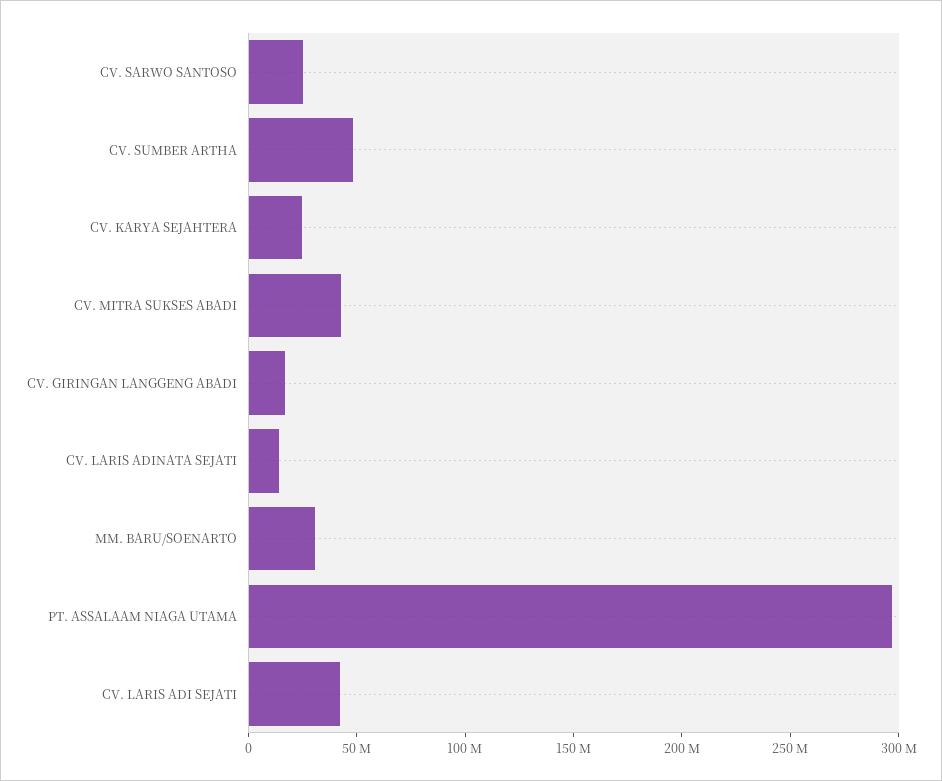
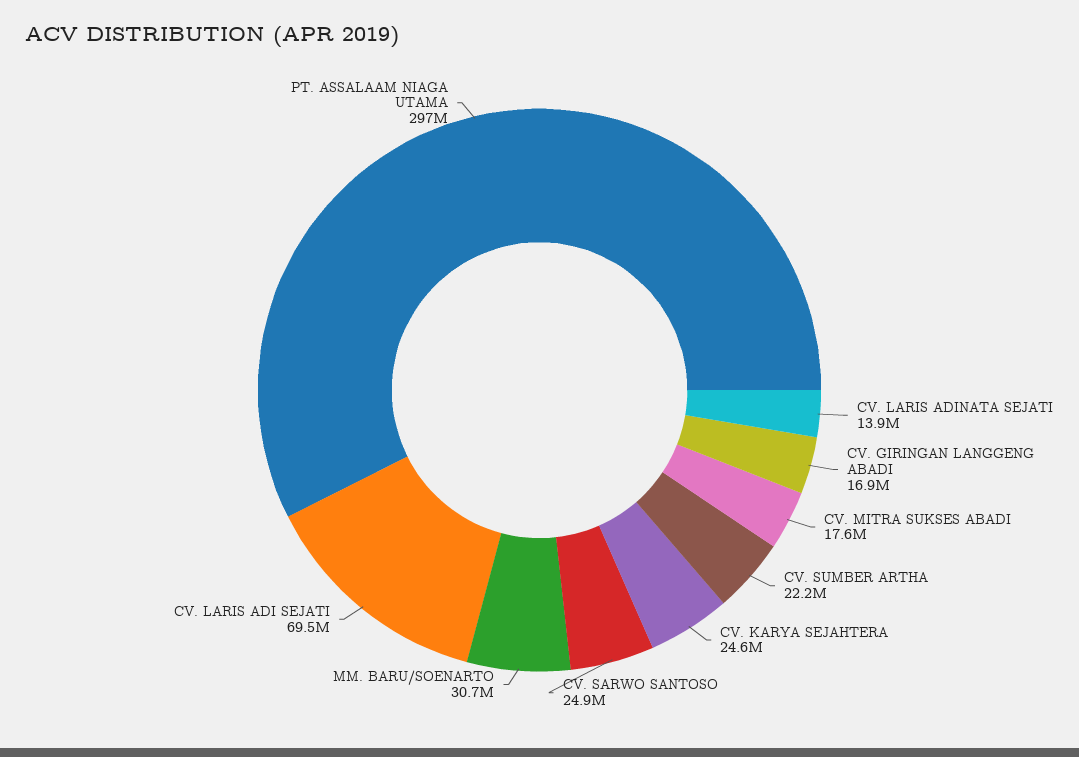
  {
    "CV. SARWO SANTOSO": 24900000,
-   "CV. SUMBER ARTHA": 50000000,
+   "CV. SUMBER ARTHA": 22200000,
    "CV. KARYA SEJAHTERA": 24600000,
-   "CV. MITRA SUKSES ABADI": 40000000,
+   "CV. MITRA SUKSES ABADI": 17600000,
    "CV. GIRINGAN LANGGENG ABADI": 16900000,
    "CV. LARIS ADINATA SEJATI": 13900000,
    "MM. BARU/SOENARTO": 30700000,
    "PT. ASSALAAM NIAGA UTAMA": 297000000,
-   "CV. LARIS ADI SEJATI": 40000000
+   "CV. LARIS ADI SEJATI": 69500000
  }

